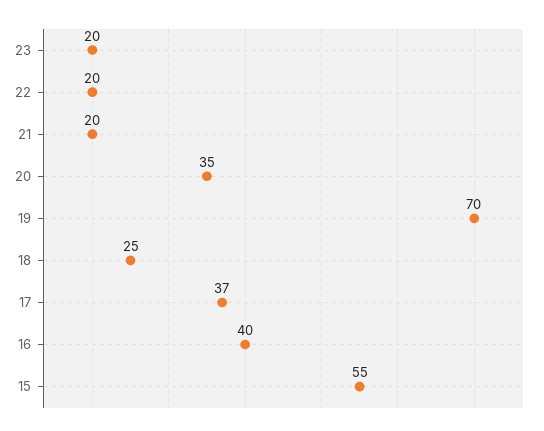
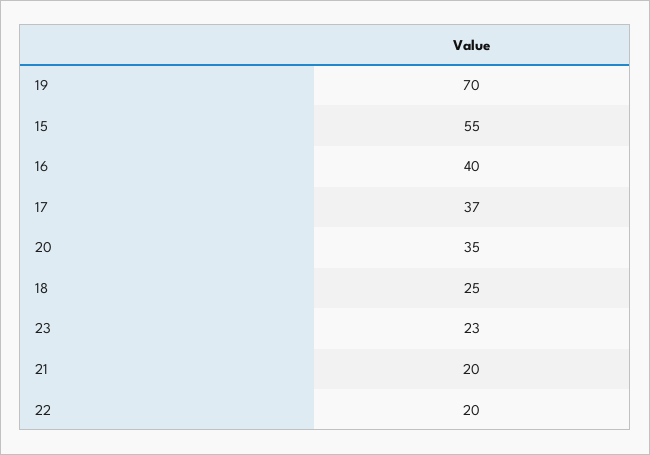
  {
-   "23": 20,
+   "23": 23,
    "22": 20,
    "21": 20,
    "20": 35,
    "19": 70,
    "18": 25,
    "17": 37,
    "16": 40,
    "15": 55
  }

